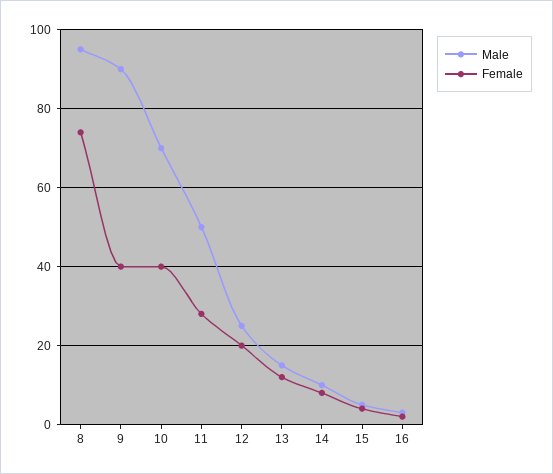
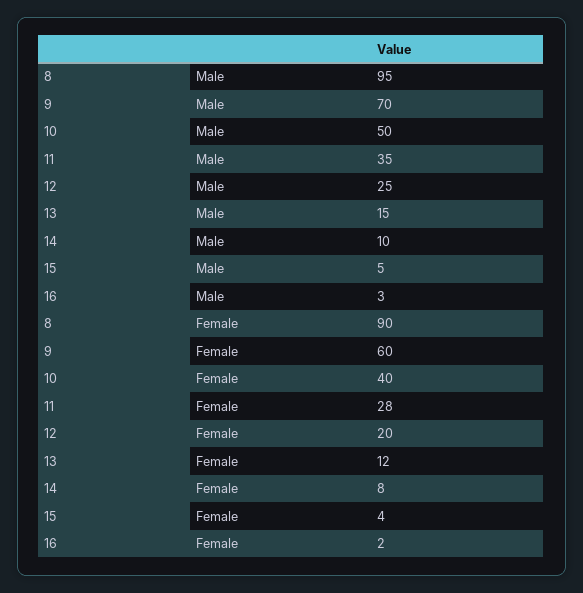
  {
    "Male": {
      "8": 95,
-     "9": 90,
+     "9": 70,
-     "10": 70,
+     "10": 50,
-     "11": 50,
+     "11": 35,
      "12": 25,
      "13": 15,
      "14": 10,
      "15": 5,
      "16": 3
    },
    "Female": {
-     "8": 75,
+     "8": 90,
-     "9": 40,
+     "9": 60,
      "10": 40,
      "11": 28,
      "12": 20,
      "13": 12,
      "14": 8,
      "15": 4,
      "16": 2
    }
  }

